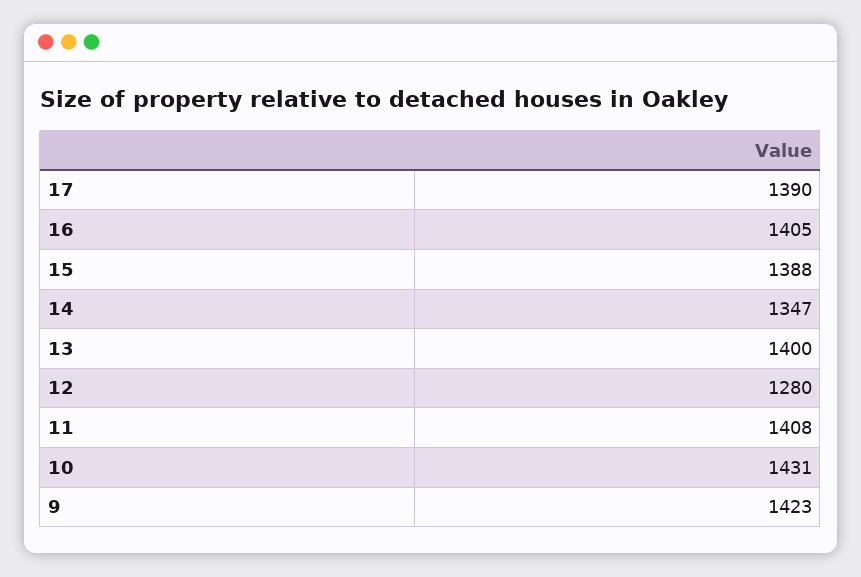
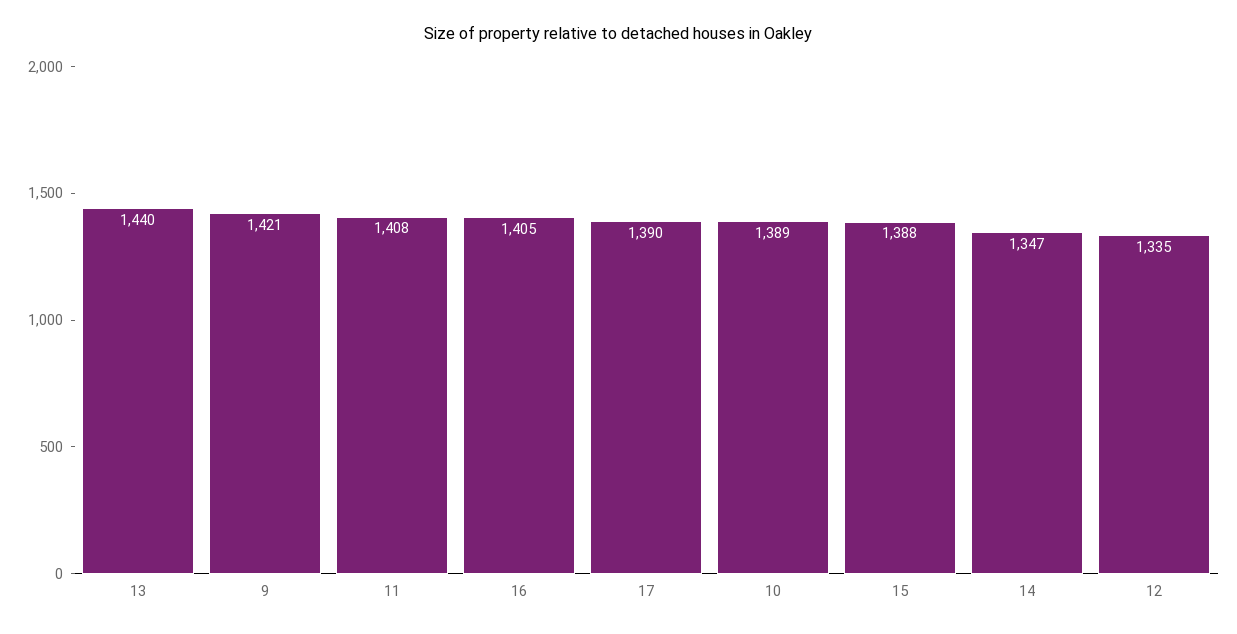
  {
    "17": 1390,
    "16": 1405,
    "15": 1388,
    "14": 1347,
-   "13": 1400,
+   "13": 1440,
-   "12": 1280,
+   "12": 1335,
    "11": 1408,
-   "10": 1431,
+   "10": 1389,
-   "9": 1423
+   "9": 1421
  }

